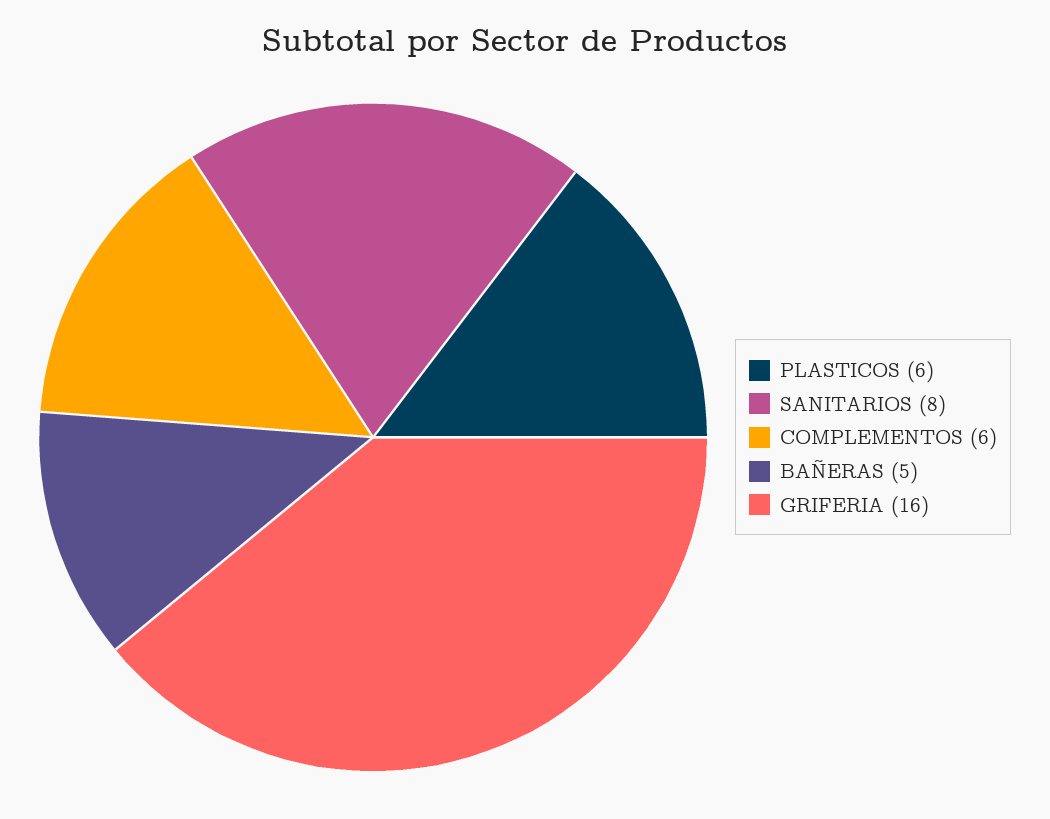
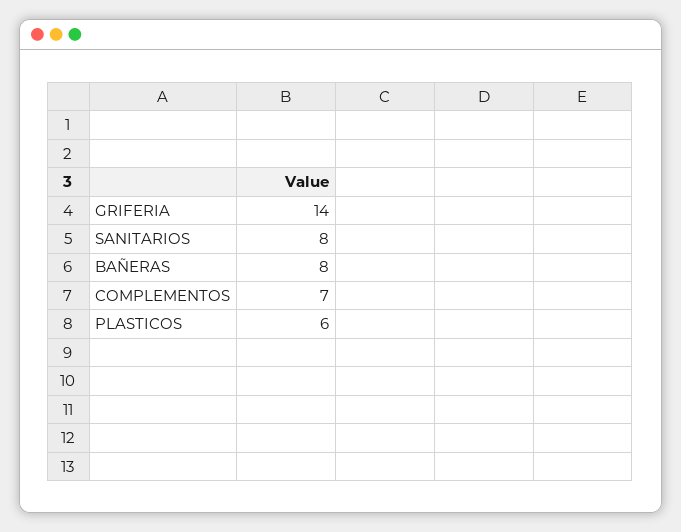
  {
    "PLASTICOS": 6,
    "SANITARIOS": 8,
-   "COMPLEMENTOS": 6,
+   "COMPLEMENTOS": 7,
-   "BAÑERAS": 5,
+   "BAÑERAS": 8,
-   "GRIFERIA": 16
+   "GRIFERIA": 14
  }

